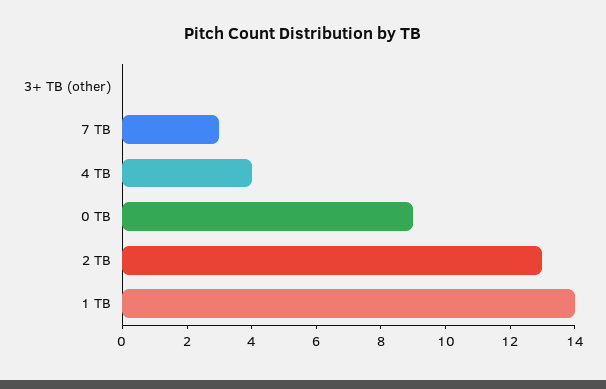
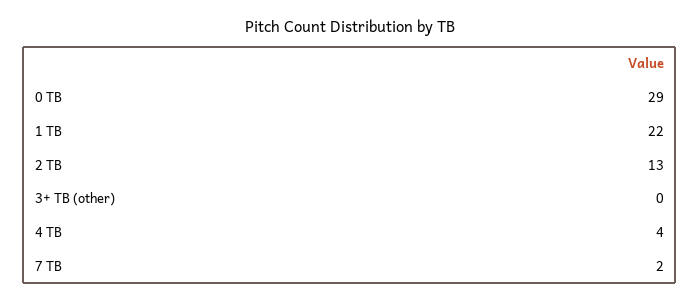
  {
    "3+ TB (other)": 0,
-   "7 TB": 3,
+   "7 TB": 2,
    "4 TB": 4,
-   "0 TB": 9,
+   "0 TB": 29,
    "2 TB": 13,
-   "1 TB": 14
+   "1 TB": 22
  }

